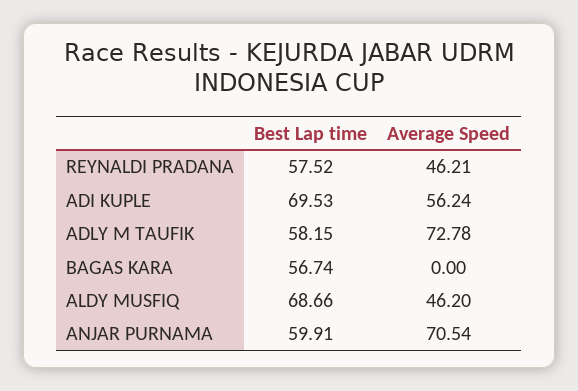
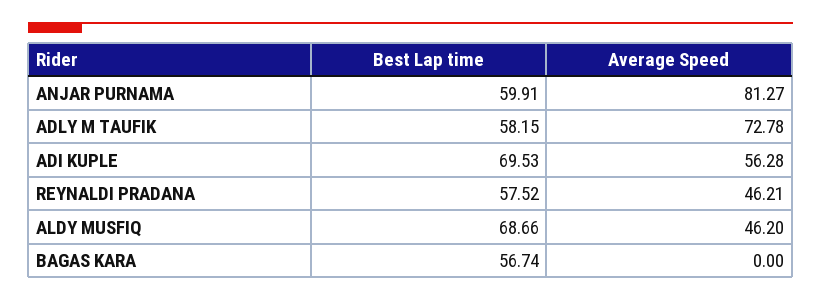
  {
    "Best Lap time": {
      "REYNALDI PRADANA": 57.52,
      "ADI KUPLE": 69.53,
      "ADLY M TAUFIK": 58.15,
      "BAGAS KARA": 56.74,
      "ALDY MUSFIQ": 68.66,
      "ANJAR PURNAMA": 59.91
    },
    "Average Speed": {
      "REYNALDI PRADANA": 46.21,
-     "ADI KUPLE": 56.24,
+     "ADI KUPLE": 56.28,
      "ADLY M TAUFIK": 72.78,
      "BAGAS KARA": 0,
      "ALDY MUSFIQ": 46.2,
-     "ANJAR PURNAMA": 70.54
+     "ANJAR PURNAMA": 81.27
    }
  }

